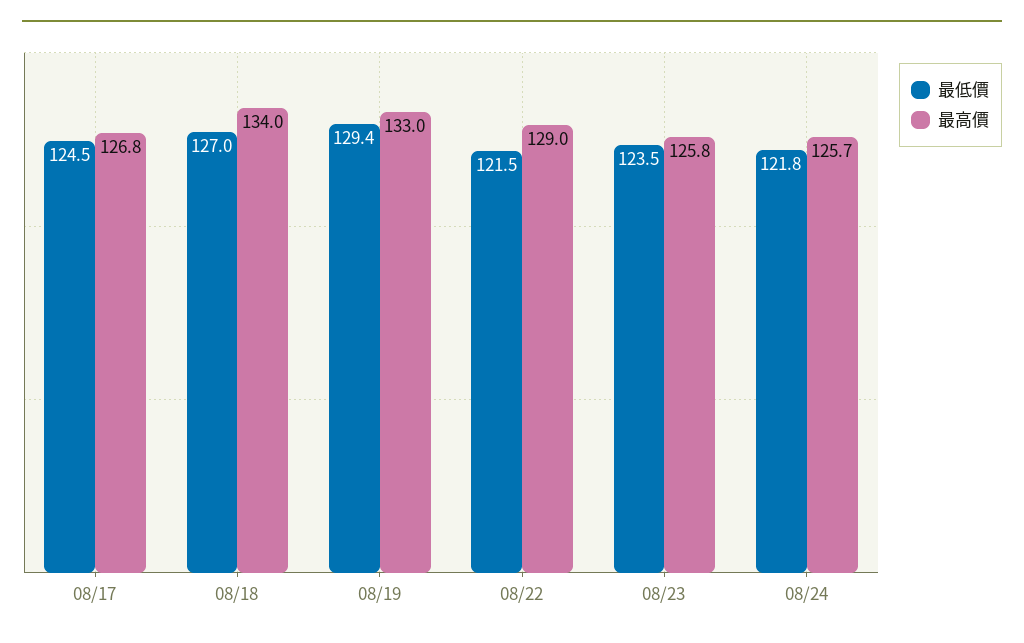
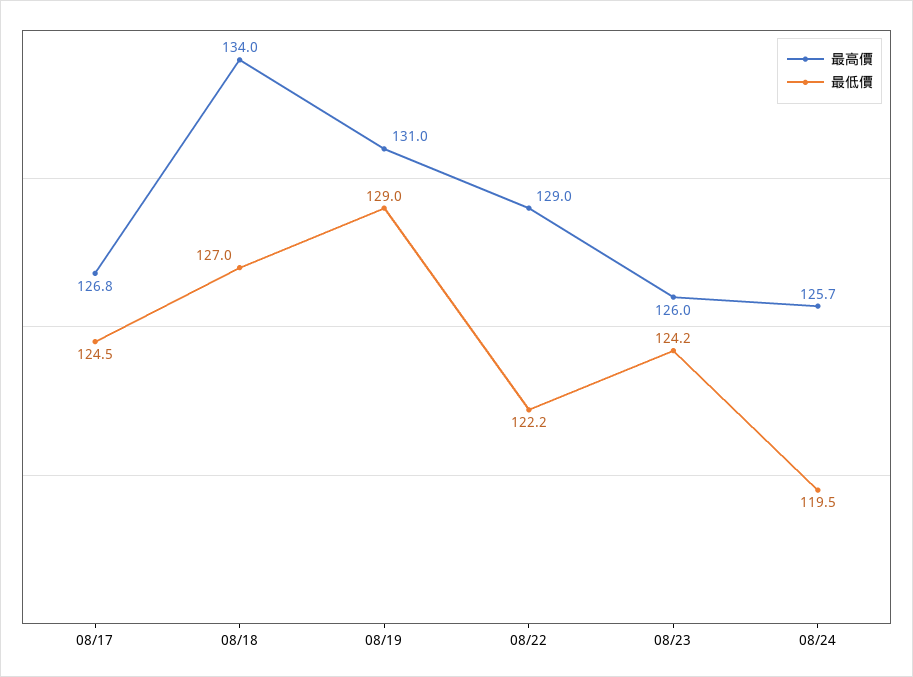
  {
    "最低價": {
      "08/17": 124.5,
      "08/18": 127,
-     "08/19": 129.4,
+     "08/19": 129,
-     "08/22": 121.5,
+     "08/22": 122.2,
-     "08/23": 123.5,
+     "08/23": 124.2,
-     "08/24": 121.8
+     "08/24": 119.5
    },
    "最高價": {
      "08/17": 126.8,
      "08/18": 134,
-     "08/19": 133,
+     "08/19": 131,
      "08/22": 129,
-     "08/23": 125.8,
+     "08/23": 126,
      "08/24": 125.7
    }
  }

